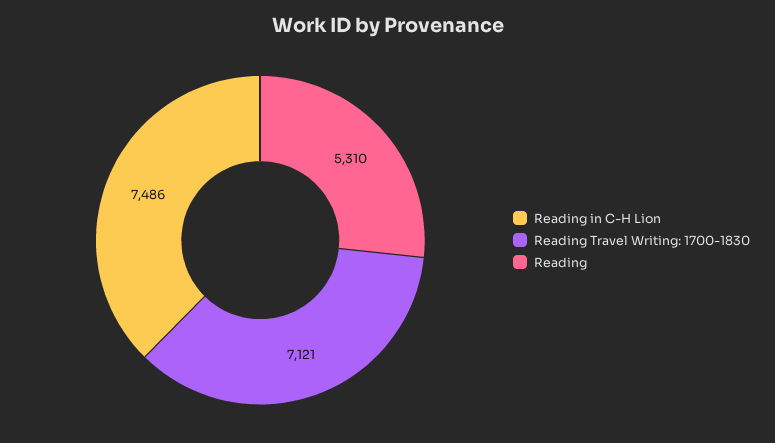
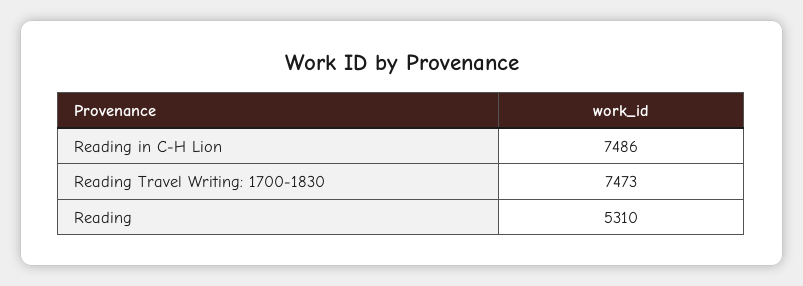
  {
    "Reading in C-H Lion": 7486,
-   "Reading Travel Writing: 1700-1830": 7121,
+   "Reading Travel Writing: 1700-1830": 7473,
    "Reading": 5310
  }

